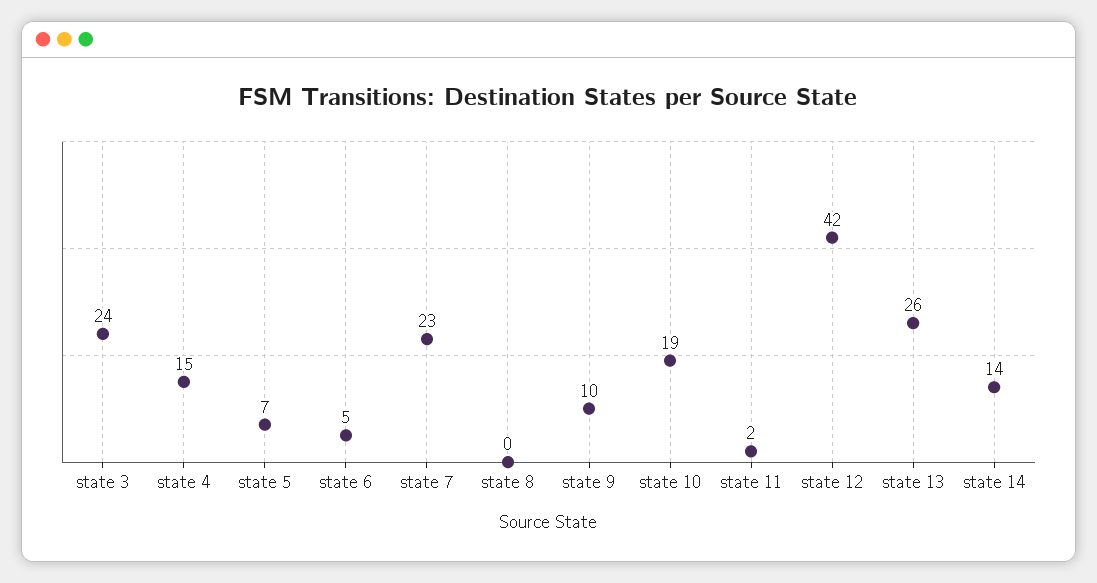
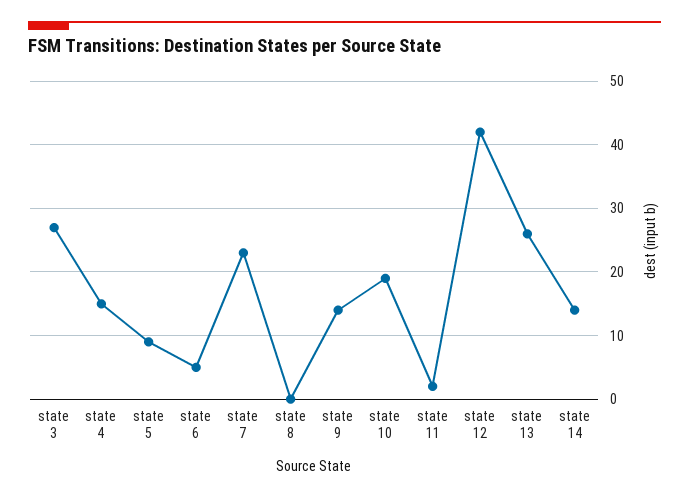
  {
-   "state 3": 24,
+   "state 3": 27,
    "state 4": 15,
-   "state 5": 7,
+   "state 5": 9,
    "state 6": 5,
    "state 7": 23,
    "state 8": 0,
-   "state 9": 10,
+   "state 9": 14,
    "state 10": 19,
    "state 11": 2,
    "state 12": 42,
    "state 13": 26,
    "state 14": 14
  }

